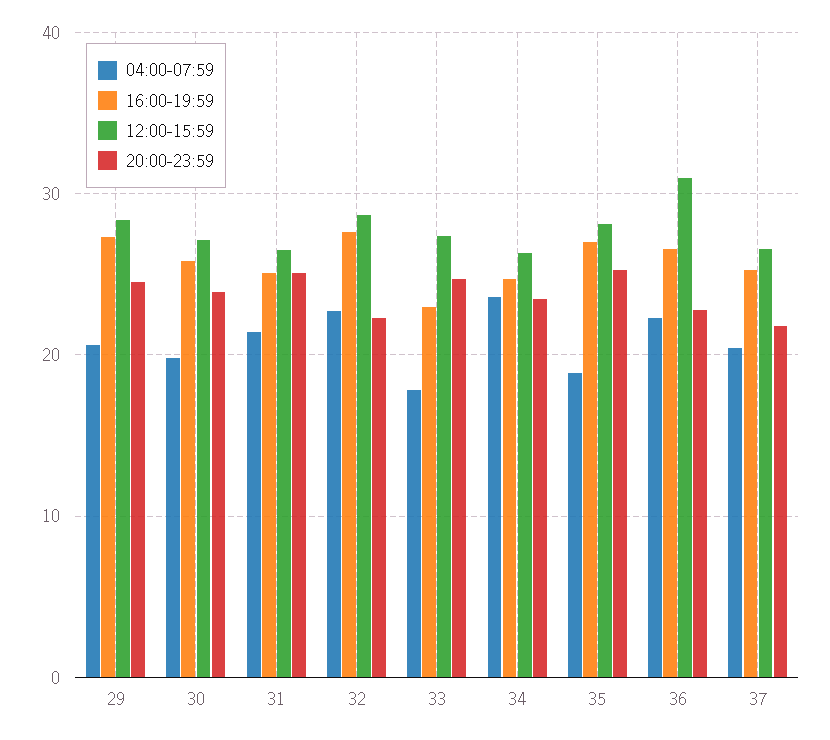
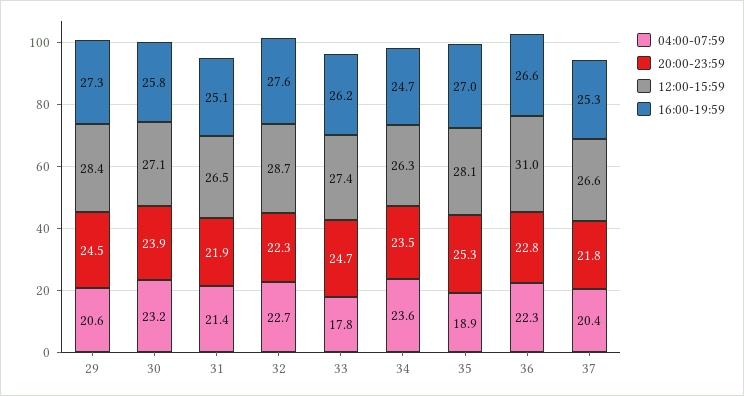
  {
    "04:00-07:59": {
      "29": 20.6,
-     "30": 20,
+     "30": 23.2,
      "31": 21.4,
      "32": 22.7,
      "33": 17.8,
      "34": 23.6,
      "35": 18.9,
      "36": 22.3,
      "37": 20.4
    },
    "16:00-19:59": {
      "29": 27.3,
      "30": 25.8,
      "31": 25.1,
      "32": 27.6,
-     "33": 23,
+     "33": 26.2,
      "34": 24.7,
      "35": 27,
      "36": 26.6,
      "37": 25.3
    },
    "12:00-15:59": {
      "29": 28.4,
      "30": 27.1,
      "31": 26.5,
      "32": 28.7,
      "33": 27.4,
      "34": 26.3,
      "35": 28.1,
      "36": 31,
      "37": 26.6
    },
    "20:00-23:59": {
      "29": 24.5,
      "30": 23.9,
-     "31": 25,
+     "31": 21.9,
      "32": 22.3,
      "33": 24.7,
      "34": 23.5,
      "35": 25.3,
      "36": 22.8,
      "37": 21.8
    }
  }

